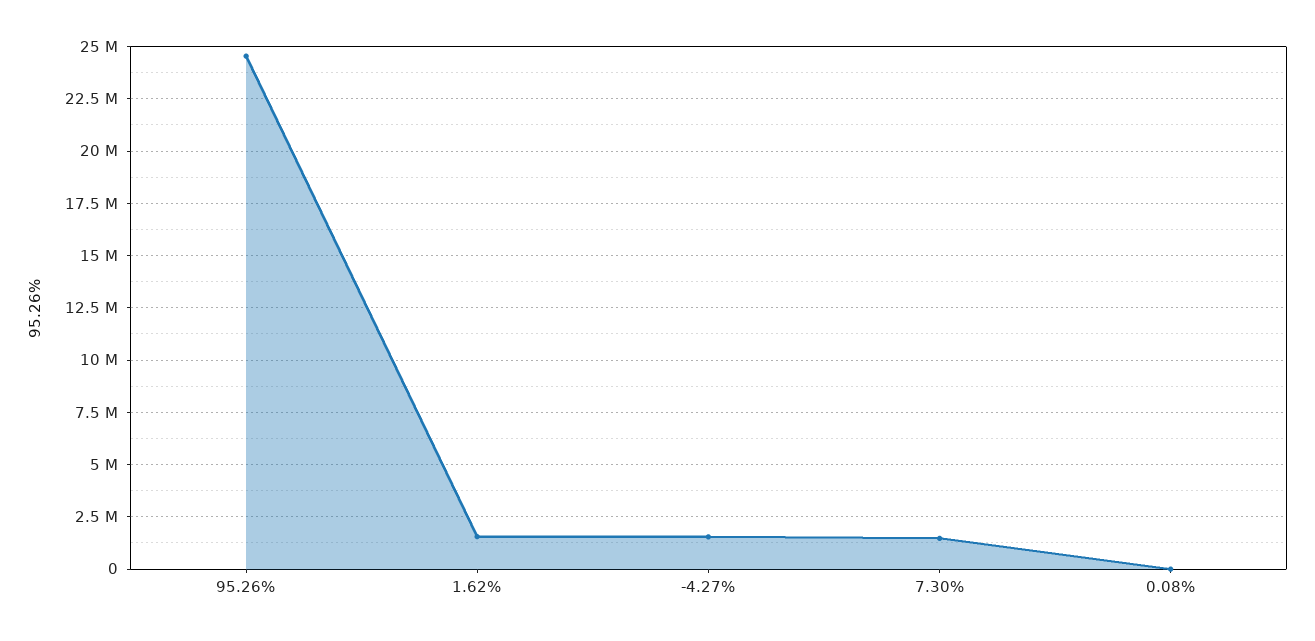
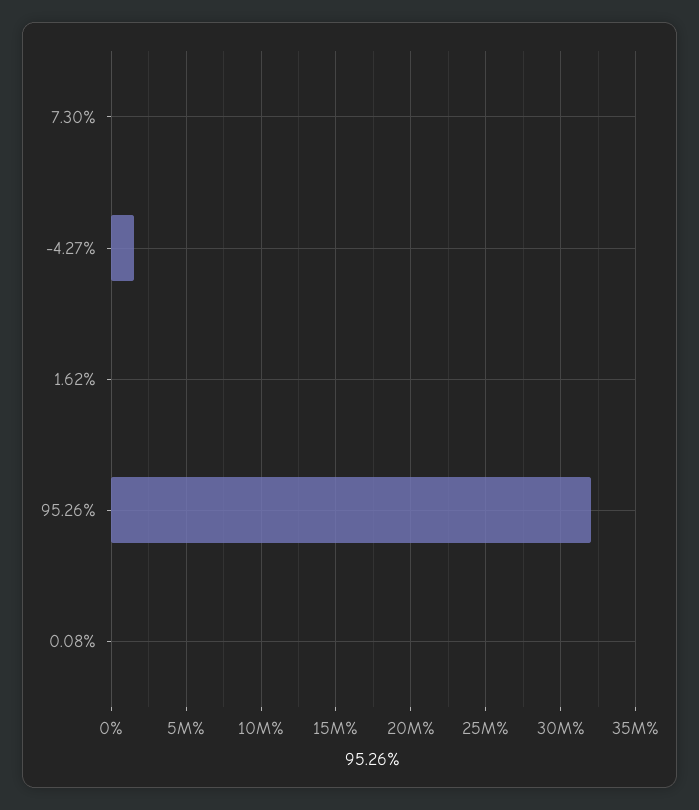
  {
-   "95.26%": 24500000,
+   "95.26%": 32000000,
-   "1.62%": 1500000,
+   "1.62%": 0,
    "-4.27%": 1500000,
-   "7.30%": 1500000,
+   "7.30%": 0,
    "0.08%": 0
  }

